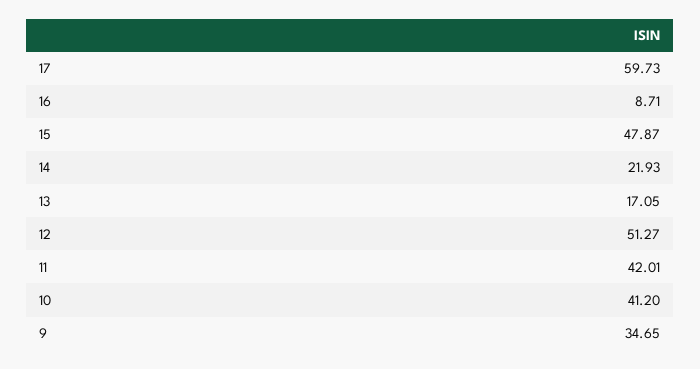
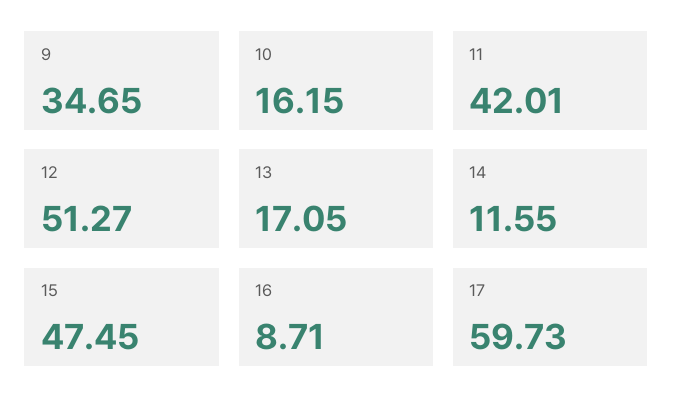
  {
    "17": 59.73,
    "16": 8.71,
-   "15": 47.87,
+   "15": 47.45,
-   "14": 21.93,
+   "14": 11.55,
    "13": 17.05,
    "12": 51.27,
    "11": 42.01,
-   "10": 41.2,
+   "10": 16.15,
    "9": 34.65
  }

